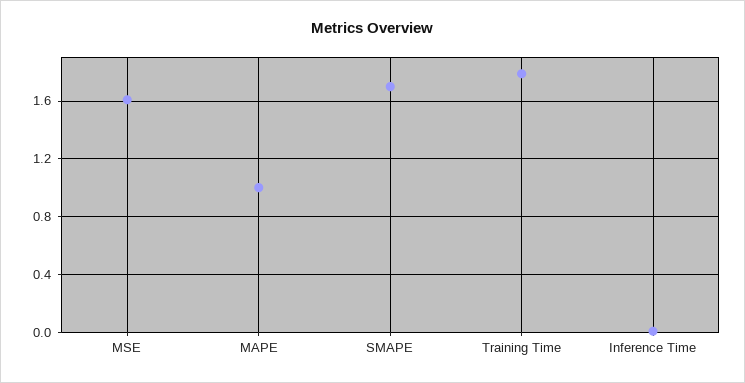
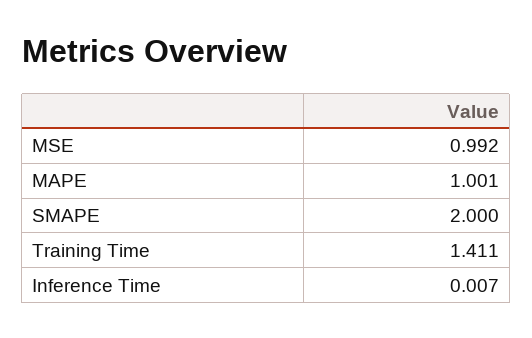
  {
-   "MSE": 1.6,
+   "MSE": 0.992,
    "MAPE": 1.001,
-   "SMAPE": 1.7,
+   "SMAPE": 2,
-   "Training Time": 1.8,
+   "Training Time": 1.411,
    "Inference Time": 0.007
  }

